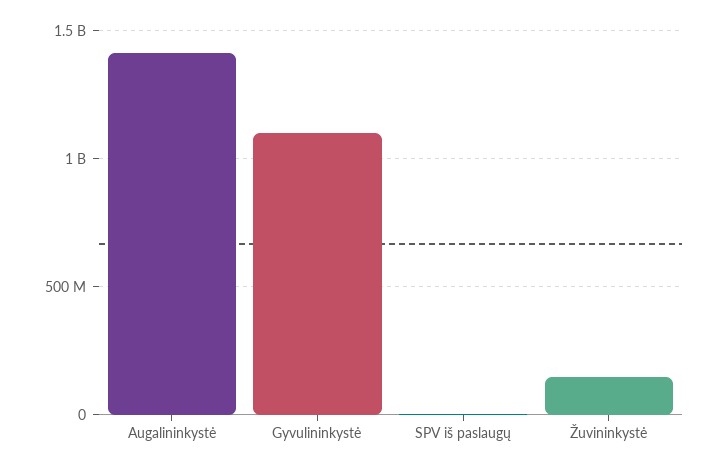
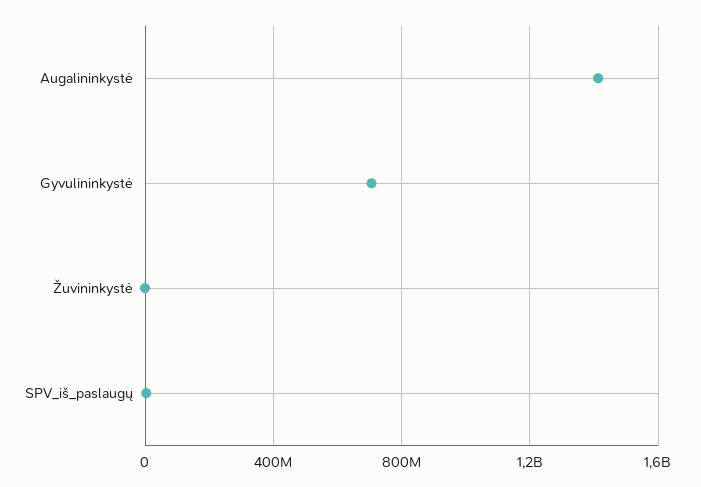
  {
    "Augalininkystė": 1400000000,
-   "Gyvulininkystė": 1100000000,
+   "Gyvulininkystė": 700000000,
    "SPV iš paslaugų": 0,
-   "Žuvininkystė": 150000000
+   "Žuvininkystė": 0
  }

